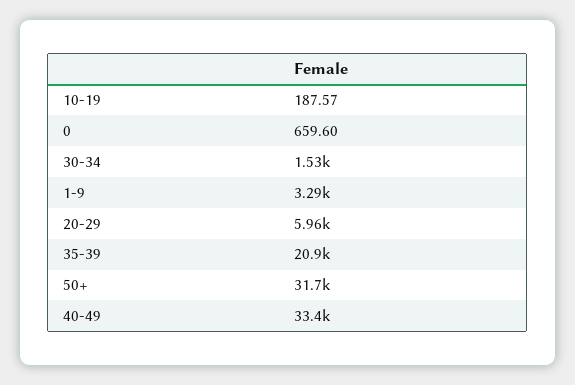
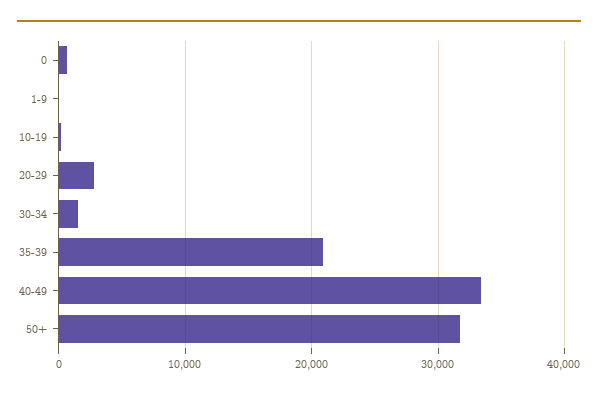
  {
    "10-19": 187.57,
    "0": 659.6,
    "30-34": 1530,
-   "1-9": 3290,
+   "1-9": 0,
-   "20-29": 5960,
+   "20-29": 3000,
    "35-39": 20900,
    "50+": 31700,
    "40-49": 33400
  }

